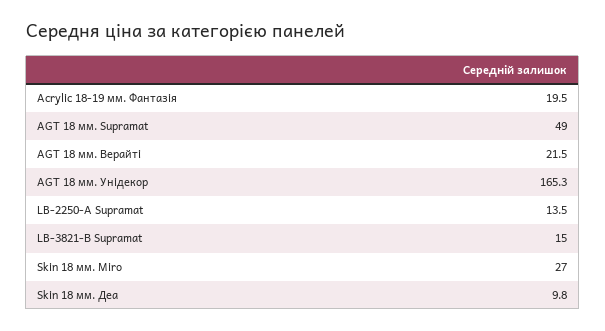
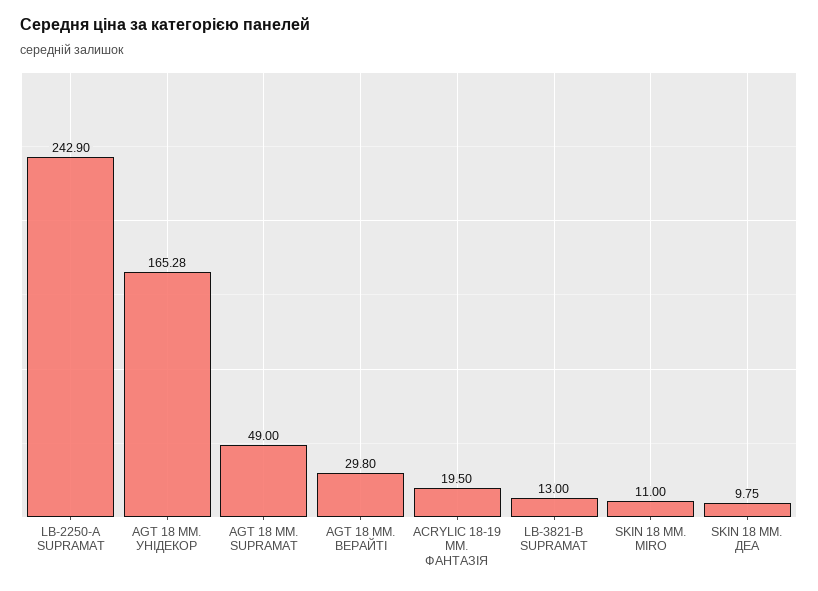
  {
    "Acrylic 18-19 мм. Фантазія": 19.5,
    "AGT 18 мм. Supramat": 49,
-   "AGT 18 мм. Верайті": 21.5,
+   "AGT 18 мм. Верайті": 29.8,
    "AGT 18 мм. Унідекор": 165.28,
-   "LB-2250-А Supramat": 13.5,
+   "LB-2250-А Supramat": 242.9,
-   "LB-3821-В Supramat": 15,
+   "LB-3821-В Supramat": 13,
-   "Skin 18 мм. Miro": 27,
+   "Skin 18 мм. Miro": 11,
    "Skin 18 мм. Деа": 9.75
  }

